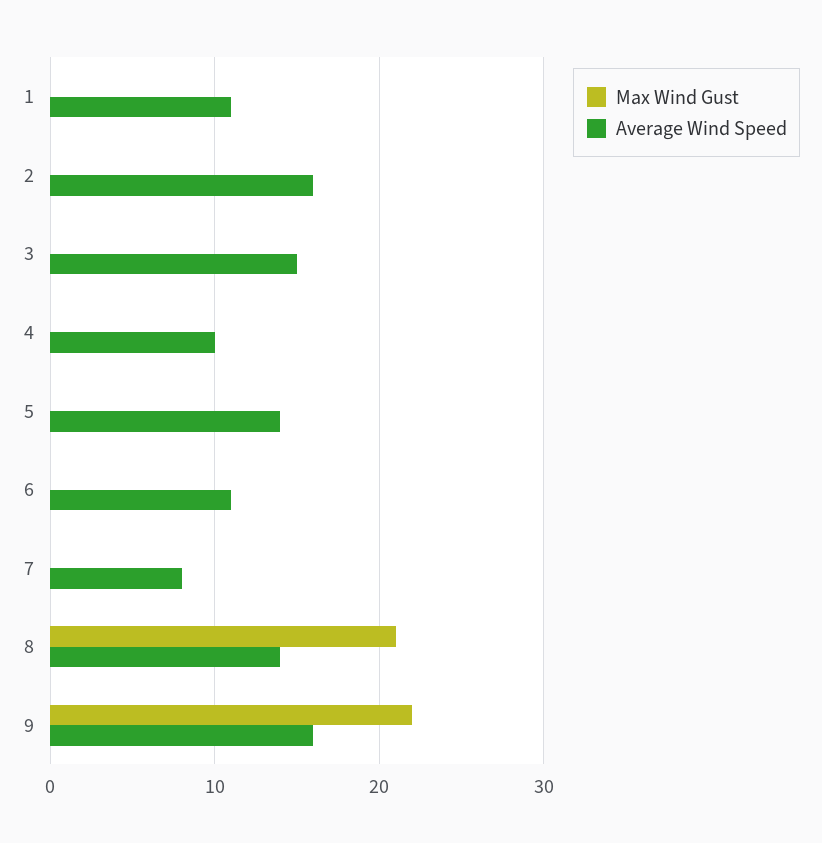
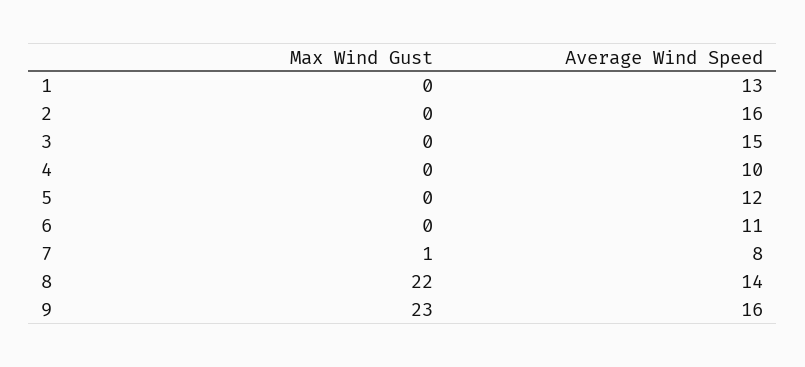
  {
    "Max Wind Gust": {
      "1": 0,
      "2": 0,
      "3": 0,
      "4": 0,
      "5": 0,
      "6": 0,
-     "7": 0,
+     "7": 1,
-     "8": 21,
+     "8": 22,
-     "9": 22
+     "9": 23
    },
    "Average Wind Speed": {
-     "1": 11,
+     "1": 13,
      "2": 16,
      "3": 15,
      "4": 10,
-     "5": 14,
+     "5": 12,
      "6": 11,
      "7": 8,
      "8": 14,
      "9": 16
    }
  }

